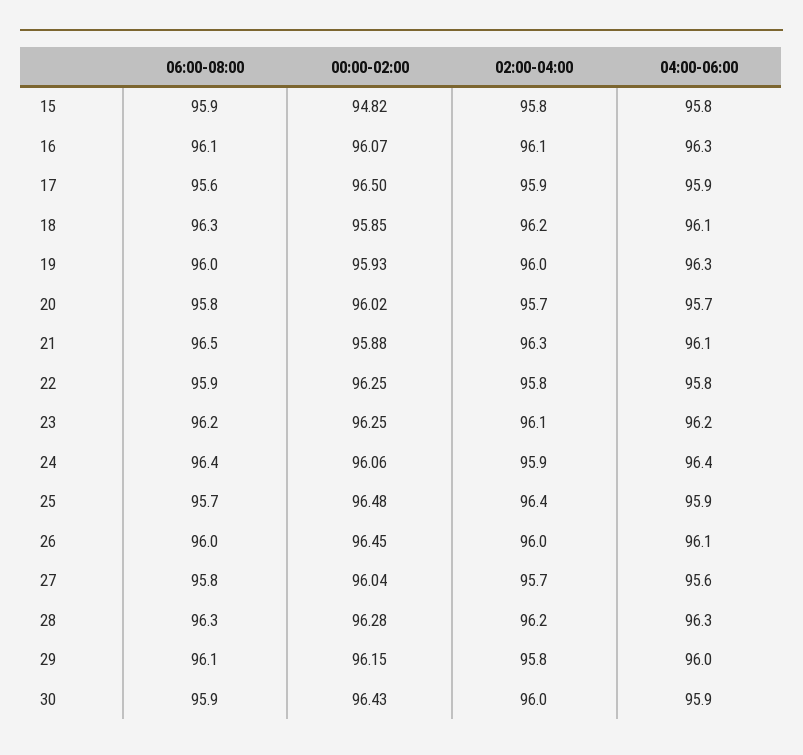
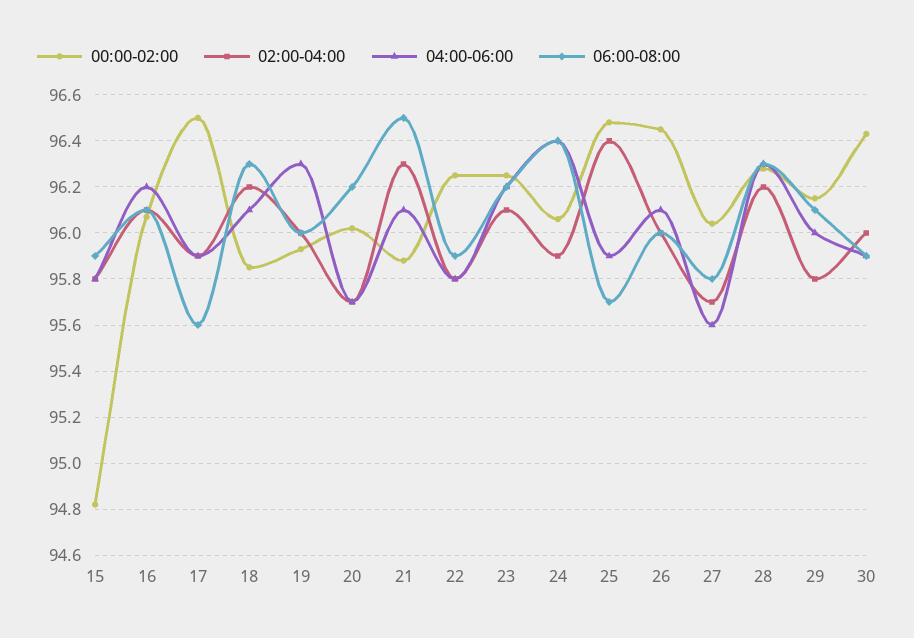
  {
    "06:00-08:00": {
      "15": 95.9,
      "16": 96.1,
      "17": 95.6,
      "18": 96.3,
      "19": 96,
-     "20": 95.8,
+     "20": 96.2,
      "21": 96.5,
      "22": 95.9,
      "23": 96.2,
      "24": 96.4,
      "25": 95.7,
      "26": 96,
      "27": 95.8,
      "28": 96.3,
      "29": 96.1,
      "30": 95.9
    },
    "00:00-02:00": {
      "15": 94.82,
      "16": 96.07,
      "17": 96.5,
      "18": 95.85,
      "19": 95.93,
      "20": 96.02,
      "21": 95.88,
      "22": 96.25,
      "23": 96.25,
      "24": 96.06,
      "25": 96.48,
      "26": 96.45,
      "27": 96.04,
      "28": 96.28,
      "29": 96.15,
      "30": 96.43
    },
    "02:00-04:00": {
      "15": 95.8,
      "16": 96.1,
      "17": 95.9,
      "18": 96.2,
      "19": 96,
      "20": 95.7,
      "21": 96.3,
      "22": 95.8,
      "23": 96.1,
      "24": 95.9,
      "25": 96.4,
      "26": 96,
      "27": 95.7,
      "28": 96.2,
      "29": 95.8,
      "30": 96
    },
    "04:00-06:00": {
      "15": 95.8,
-     "16": 96.3,
+     "16": 96.2,
      "17": 95.9,
      "18": 96.1,
      "19": 96.3,
      "20": 95.7,
      "21": 96.1,
      "22": 95.8,
      "23": 96.2,
      "24": 96.4,
      "25": 95.9,
      "26": 96.1,
      "27": 95.6,
      "28": 96.3,
      "29": 96,
      "30": 95.9
    }
  }

